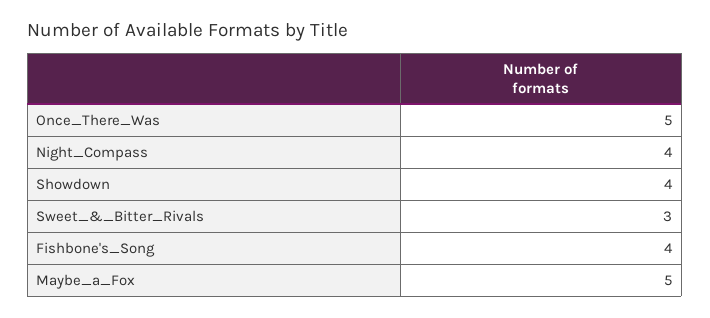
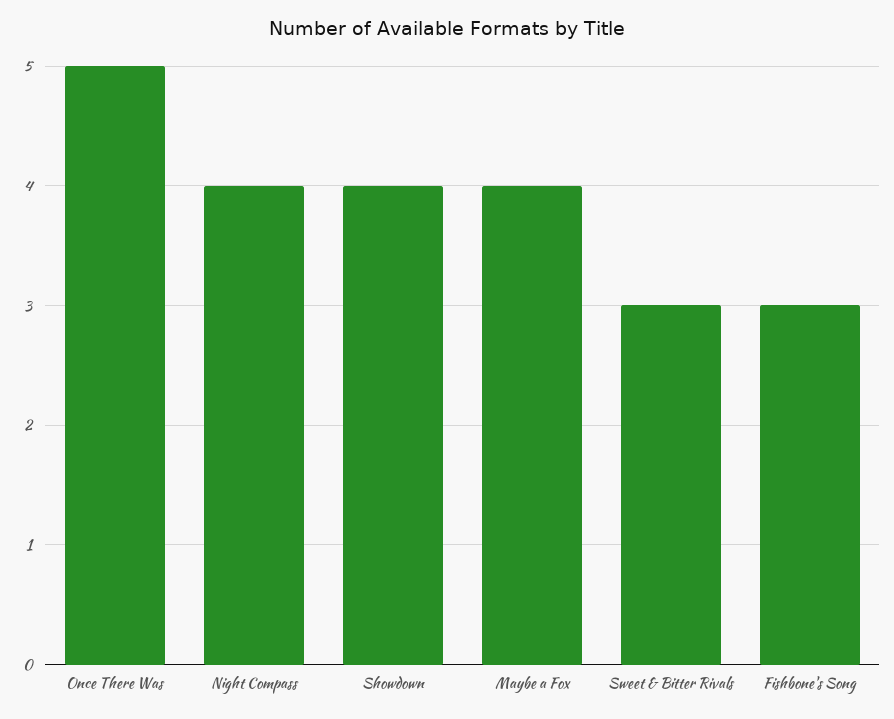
  {
    "Once_There_Was": 5,
    "Night_Compass": 4,
    "Showdown": 4,
    "Sweet_&_Bitter_Rivals": 3,
-   "Fishbone's_Song": 4,
+   "Fishbone's_Song": 3,
-   "Maybe_a_Fox": 5
+   "Maybe_a_Fox": 4
  }

